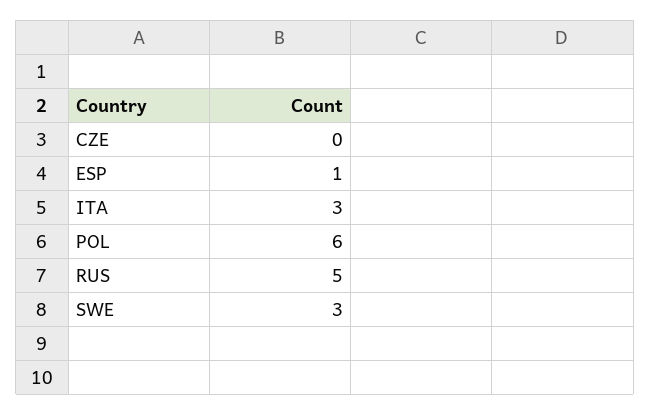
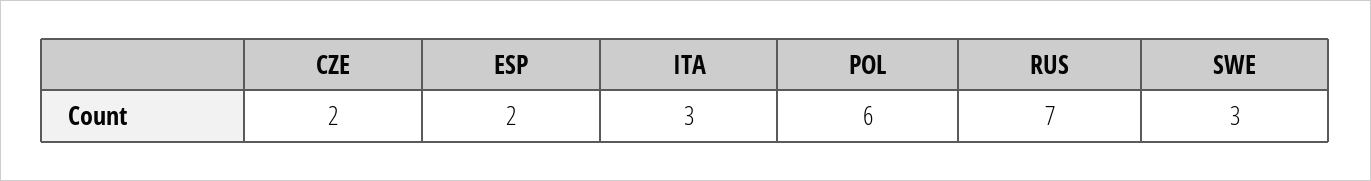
  {
-   "CZE": 0,
+   "CZE": 2,
-   "ESP": 1,
+   "ESP": 2,
    "ITA": 3,
    "POL": 6,
-   "RUS": 5,
+   "RUS": 7,
    "SWE": 3
  }

